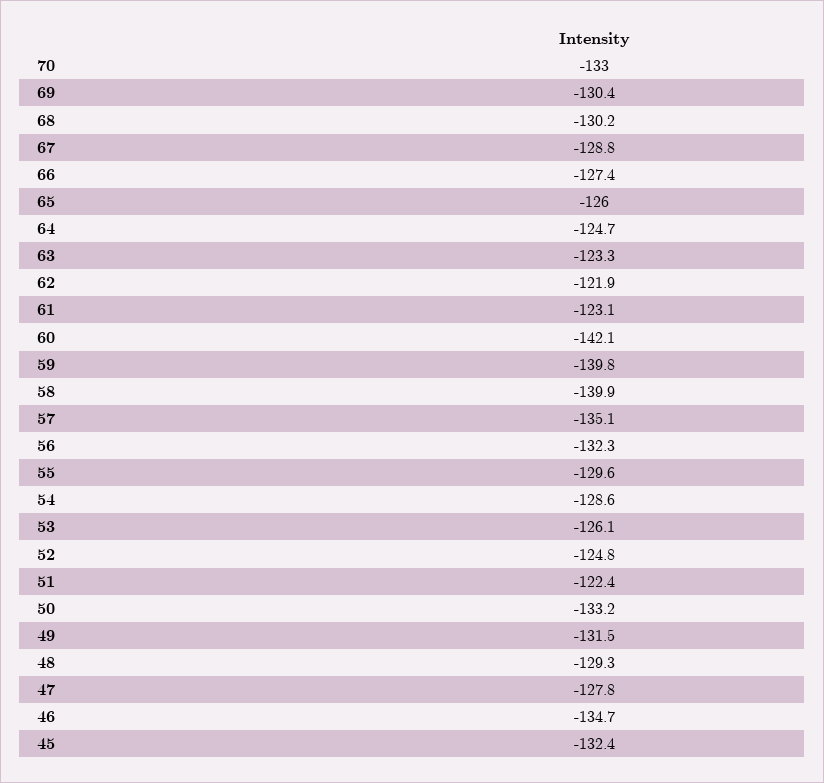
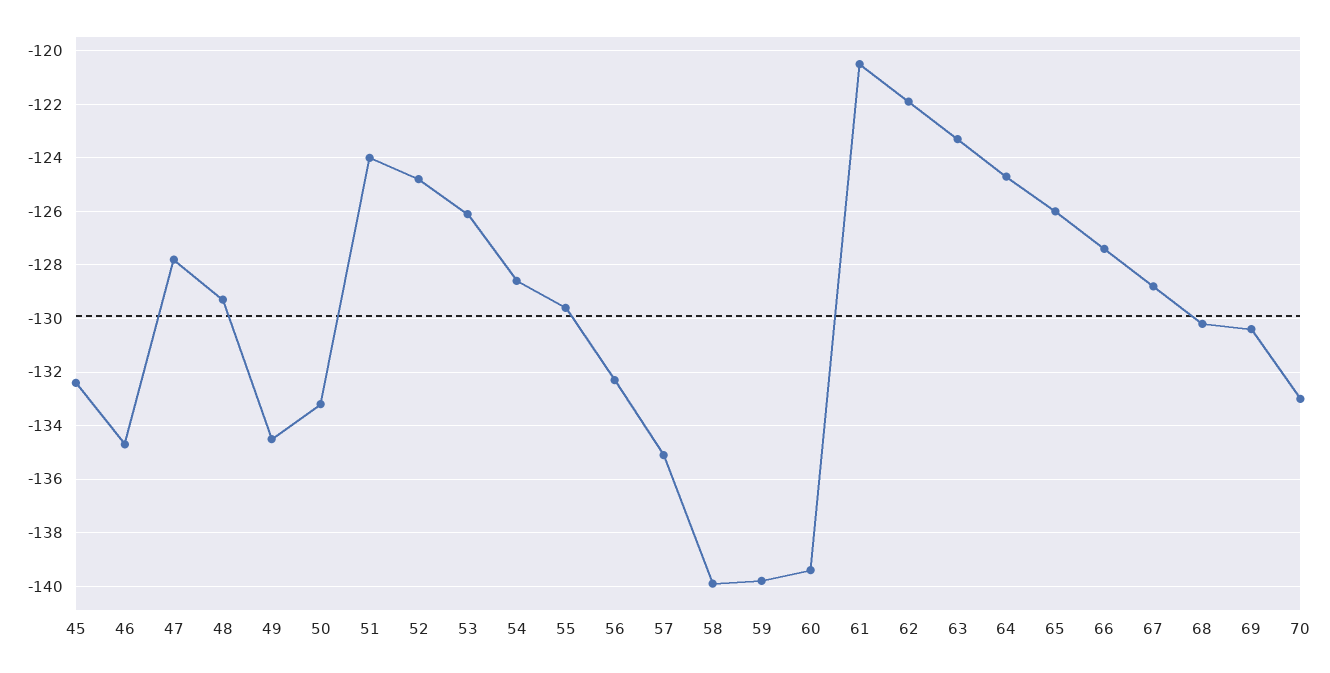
  {
    "70": -133,
    "69": -130.4,
    "68": -130.2,
    "67": -128.8,
    "66": -127.4,
    "65": -126,
    "64": -124.7,
    "63": -123.3,
    "62": -121.9,
-   "61": -123.1,
+   "61": -120.5,
-   "60": -142.1,
+   "60": -139.5,
    "59": -139.8,
    "58": -139.9,
    "57": -135.1,
    "56": -132.3,
    "55": -129.6,
    "54": -128.6,
    "53": -126.1,
    "52": -124.8,
-   "51": -122.4,
+   "51": -124,
    "50": -133.2,
-   "49": -131.5,
+   "49": -134.5,
    "48": -129.3,
    "47": -127.8,
    "46": -134.7,
    "45": -132.4
  }

